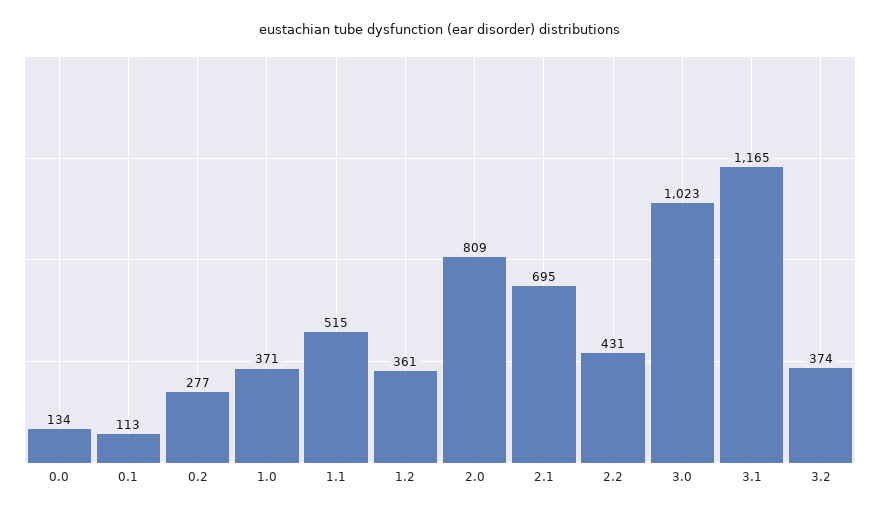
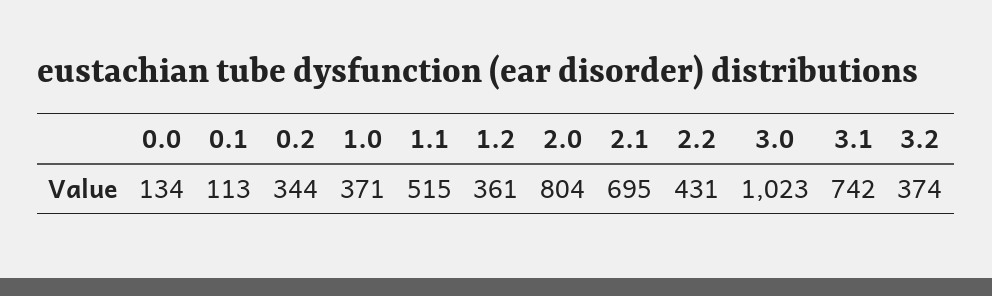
  {
    "0.0": 134,
    "0.1": 113,
-   "0.2": 277,
+   "0.2": 344,
    "1.0": 371,
    "1.1": 515,
    "1.2": 361,
-   "2.0": 809,
+   "2.0": 804,
    "2.1": 695,
    "2.2": 431,
    "3.0": 1023,
-   "3.1": 1165,
+   "3.1": 742,
    "3.2": 374
  }

